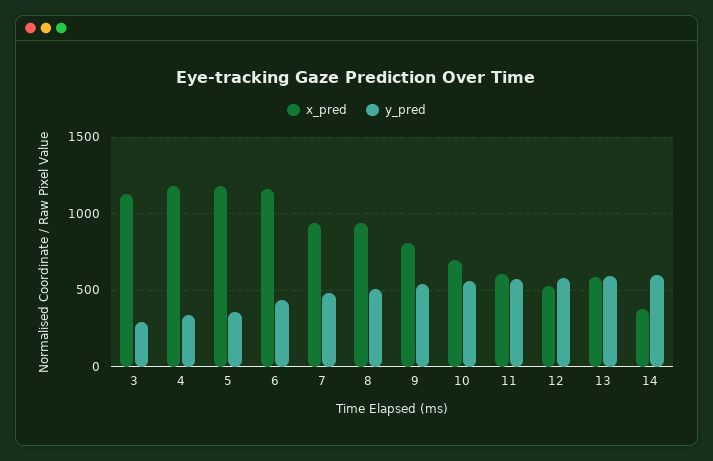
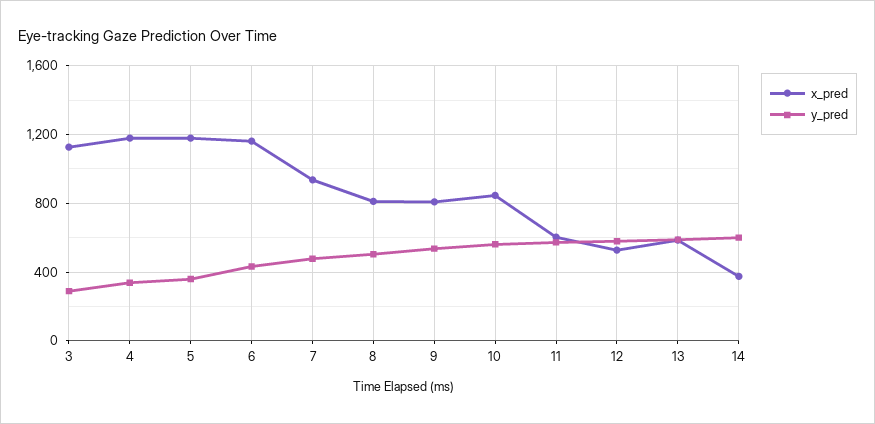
  {
    "x_pred": {
      "3": 1150,
      "4": 1200,
      "5": 1200,
      "6": 1150,
      "7": 950,
-     "8": 950,
+     "8": 800,
      "9": 800,
-     "10": 700,
+     "10": 850,
      "11": 600,
      "12": 550,
      "13": 600,
      "14": 400
    },
    "y_pred": {
      "3": 300,
      "4": 350,
      "5": 350,
      "6": 450,
      "7": 500,
      "8": 500,
      "9": 550,
      "10": 550,
      "11": 550,
      "12": 600,
      "13": 600,
      "14": 600
    }
  }

